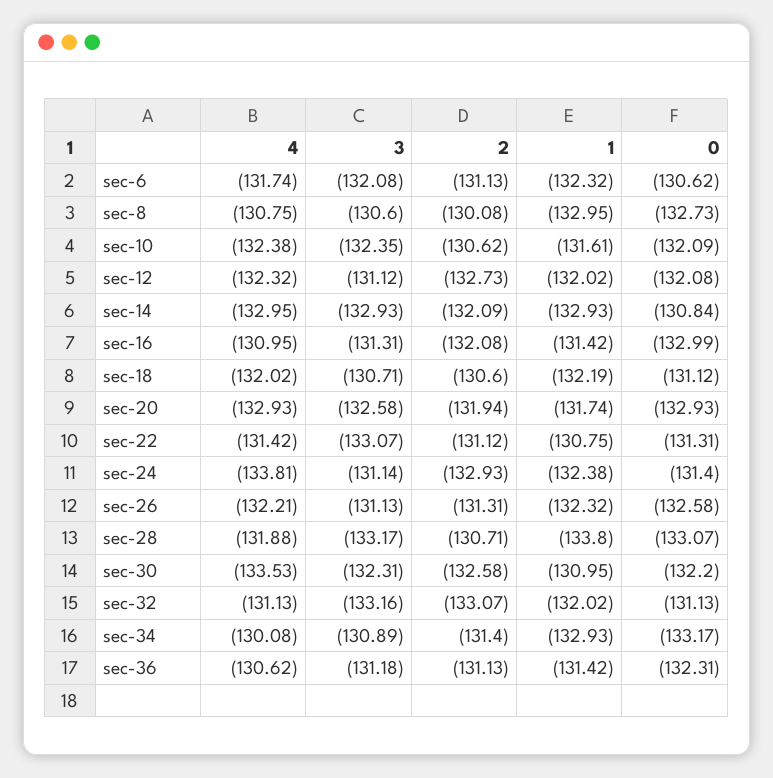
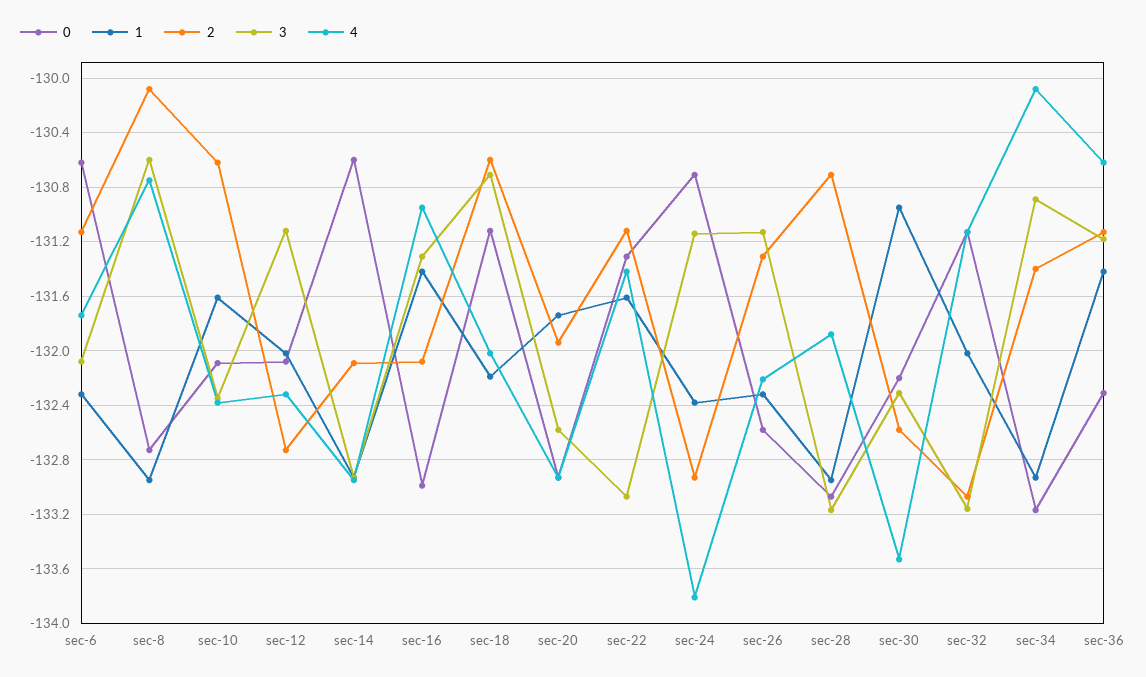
  {
    "4": {
      "sec-6": -131.74,
      "sec-8": -130.75,
      "sec-10": -132.38,
      "sec-12": -132.32,
      "sec-14": -132.95,
      "sec-16": -130.95,
      "sec-18": -132.02,
      "sec-20": -132.93,
      "sec-22": -131.42,
      "sec-24": -133.81,
      "sec-26": -132.21,
      "sec-28": -131.88,
      "sec-30": -133.53,
      "sec-32": -131.13,
      "sec-34": -130.08,
      "sec-36": -130.62
    },
    "3": {
      "sec-6": -132.08,
      "sec-8": -130.6,
      "sec-10": -132.35,
      "sec-12": -131.12,
      "sec-14": -132.93,
      "sec-16": -131.31,
      "sec-18": -130.71,
      "sec-20": -132.58,
      "sec-22": -133.07,
      "sec-24": -131.14,
      "sec-26": -131.13,
      "sec-28": -133.17,
      "sec-30": -132.31,
      "sec-32": -133.16,
      "sec-34": -130.89,
      "sec-36": -131.18
    },
    "2": {
      "sec-6": -131.13,
      "sec-8": -130.08,
      "sec-10": -130.62,
      "sec-12": -132.73,
      "sec-14": -132.09,
      "sec-16": -132.08,
      "sec-18": -130.6,
      "sec-20": -131.94,
      "sec-22": -131.12,
      "sec-24": -132.93,
      "sec-26": -131.31,
      "sec-28": -130.71,
      "sec-30": -132.58,
      "sec-32": -133.07,
      "sec-34": -131.4,
      "sec-36": -131.13
    },
    "1": {
      "sec-6": -132.32,
      "sec-8": -132.95,
      "sec-10": -131.61,
      "sec-12": -132.02,
      "sec-14": -132.93,
      "sec-16": -131.42,
      "sec-18": -132.19,
      "sec-20": -131.74,
-     "sec-22": -130.75,
+     "sec-22": -131.6,
      "sec-24": -132.38,
      "sec-26": -132.32,
-     "sec-28": -133.8,
+     "sec-28": -132.95,
      "sec-30": -130.95,
      "sec-32": -132.02,
      "sec-34": -132.93,
      "sec-36": -131.42
    },
    "0": {
      "sec-6": -130.62,
      "sec-8": -132.73,
      "sec-10": -132.09,
      "sec-12": -132.08,
-     "sec-14": -130.84,
+     "sec-14": -130.6,
      "sec-16": -132.99,
      "sec-18": -131.12,
      "sec-20": -132.93,
      "sec-22": -131.31,
-     "sec-24": -131.4,
+     "sec-24": -130.7,
      "sec-26": -132.58,
      "sec-28": -133.07,
      "sec-30": -132.2,
      "sec-32": -131.13,
      "sec-34": -133.17,
      "sec-36": -132.31
    }
  }

